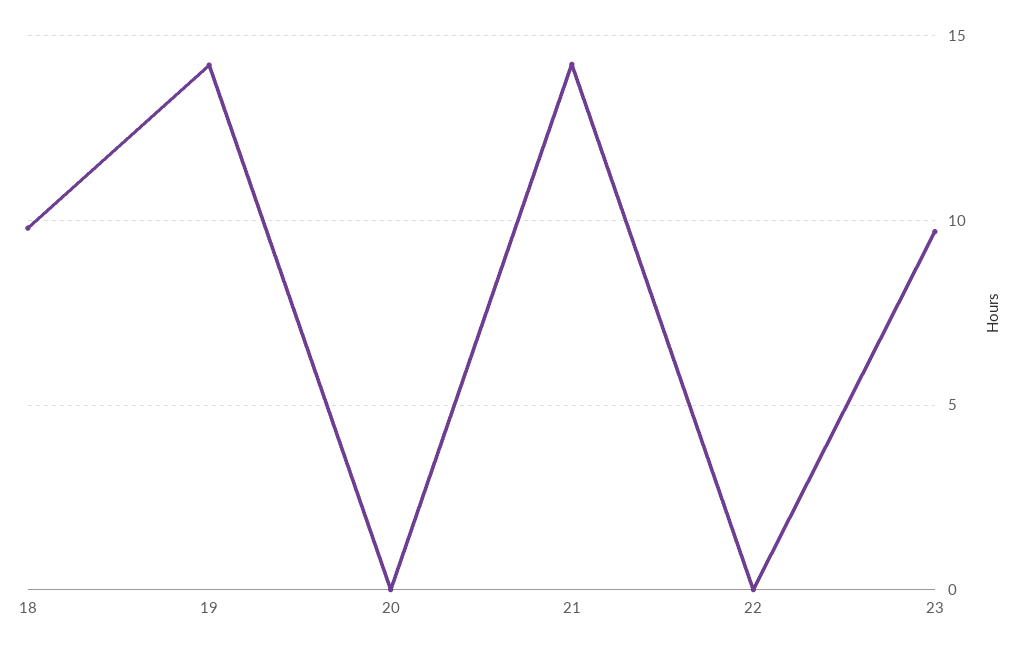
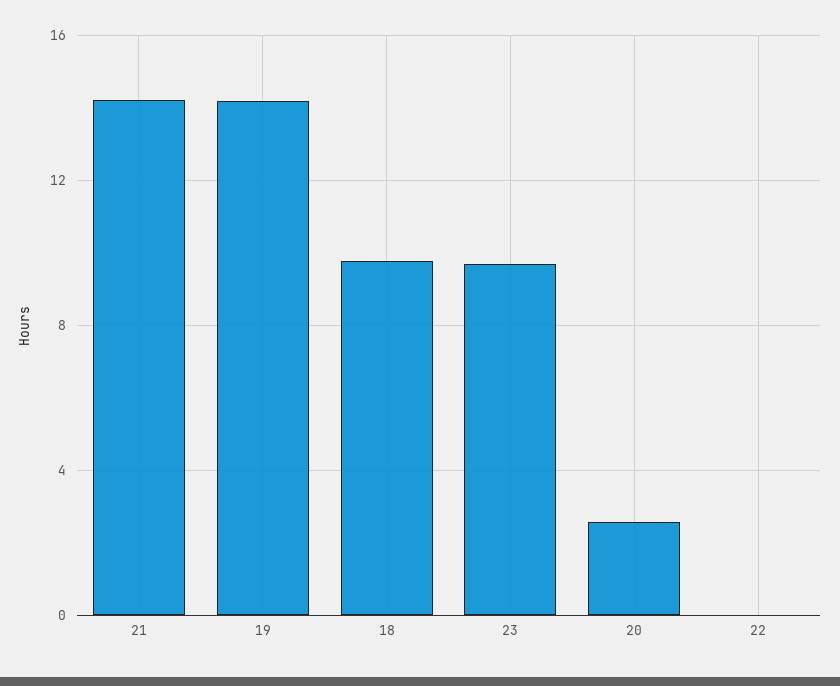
  {
    "18": 10,
    "19": 14,
-   "20": 0,
+   "20": 2.5,
    "21": 14,
    "22": 0,
    "23": 9.5
  }

